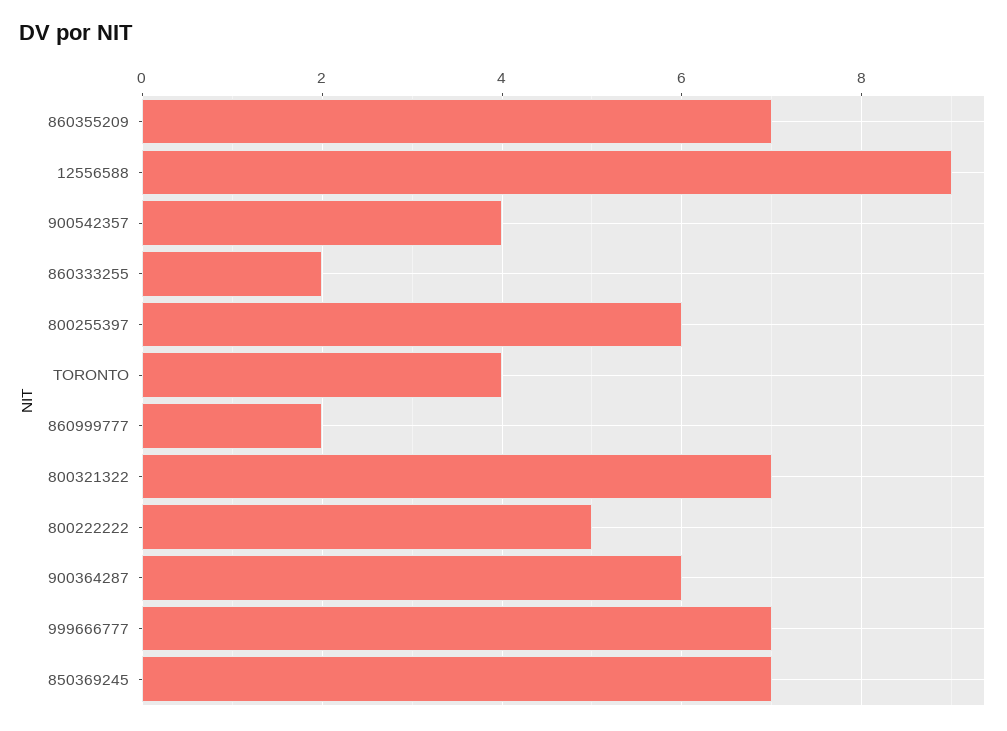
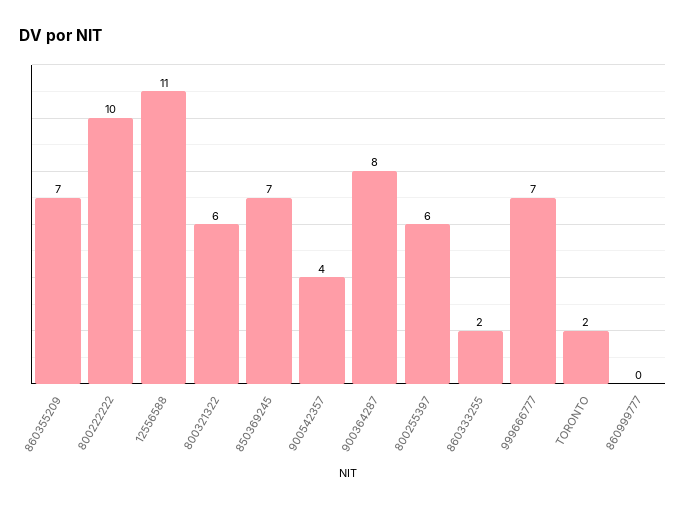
  {
    "860355209": 7,
-   "12556588": 9,
+   "12556588": 11,
    "900542357": 4,
    "860333255": 2,
    "800255397": 6,
-   "TORONTO": 4,
+   "TORONTO": 2,
-   "860999777": 2,
+   "860999777": 0,
-   "800321322": 7,
+   "800321322": 6,
-   "800222222": 5,
+   "800222222": 10,
-   "900364287": 6,
+   "900364287": 8,
    "999666777": 7,
    "850369245": 7
  }

